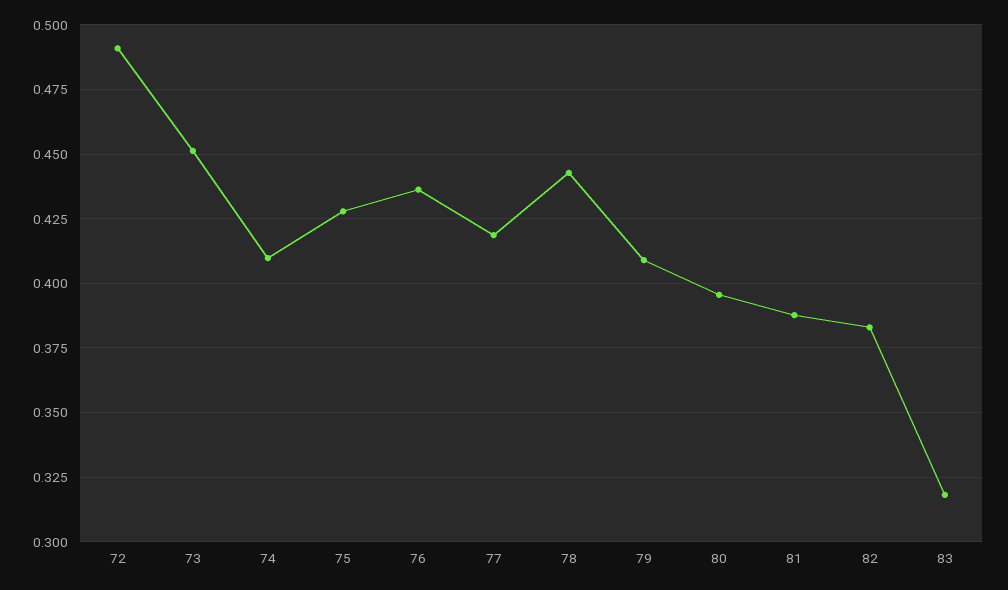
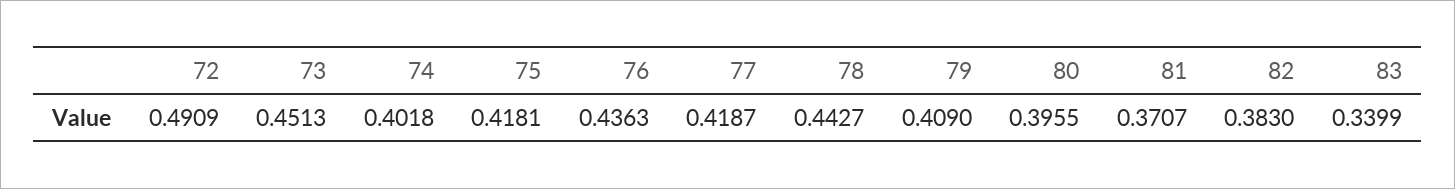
  {
    "72": 0.4909,
    "73": 0.4513,
-   "74": 0.41,
+   "74": 0.4018,
-   "75": 0.4275,
+   "75": 0.4181,
    "76": 0.4363,
    "77": 0.4187,
    "78": 0.4427,
    "79": 0.409,
    "80": 0.3955,
-   "81": 0.3875,
+   "81": 0.3707,
    "82": 0.383,
-   "83": 0.3175
+   "83": 0.3399
  }

